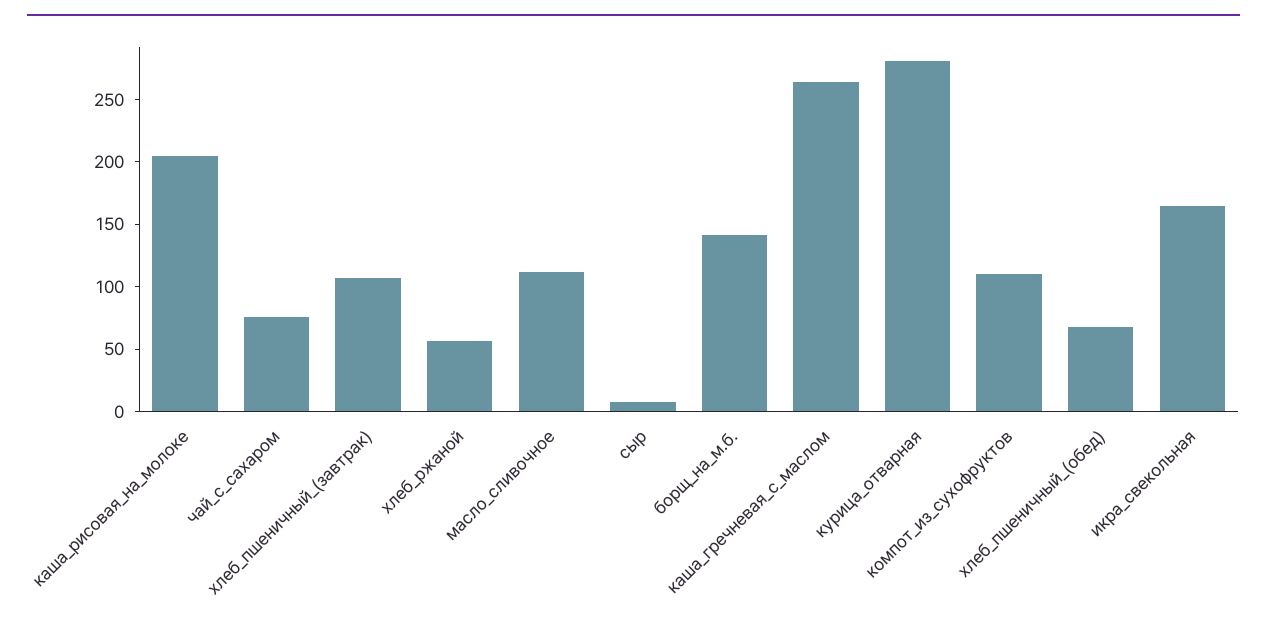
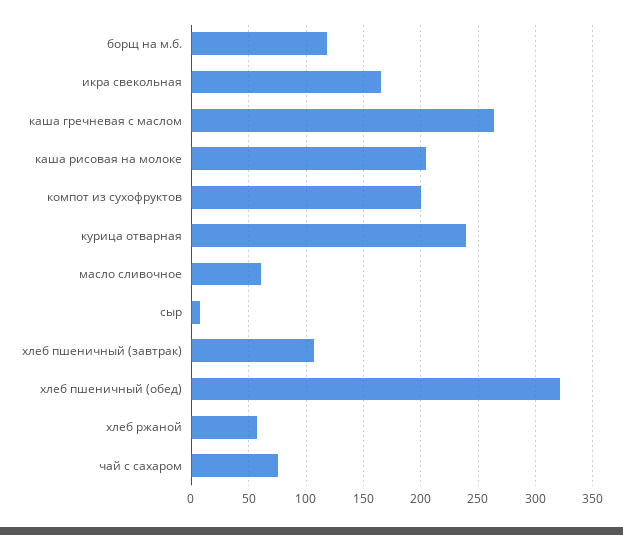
  {
    "каша_рисовая_на_молоке": 200,
    "чай_с_сахаром": 80,
    "хлеб_пшеничный_(завтрак)": 110,
    "хлеб_ржаной": 60,
-   "масло_сливочное": 110,
+   "масло_сливочное": 60,
    "сыр": 10,
-   "борщ_на_м.б.": 140,
+   "борщ_на_м.б.": 120,
    "каша_гречневая_с_маслом": 260,
-   "курица_отварная": 280,
+   "курица_отварная": 240,
-   "компот_из_сухофруктов": 110,
+   "компот_из_сухофруктов": 200,
-   "хлеб_пшеничный_(обед)": 70,
+   "хлеб_пшеничный_(обед)": 320,
    "икра_свекольная": 170
  }

